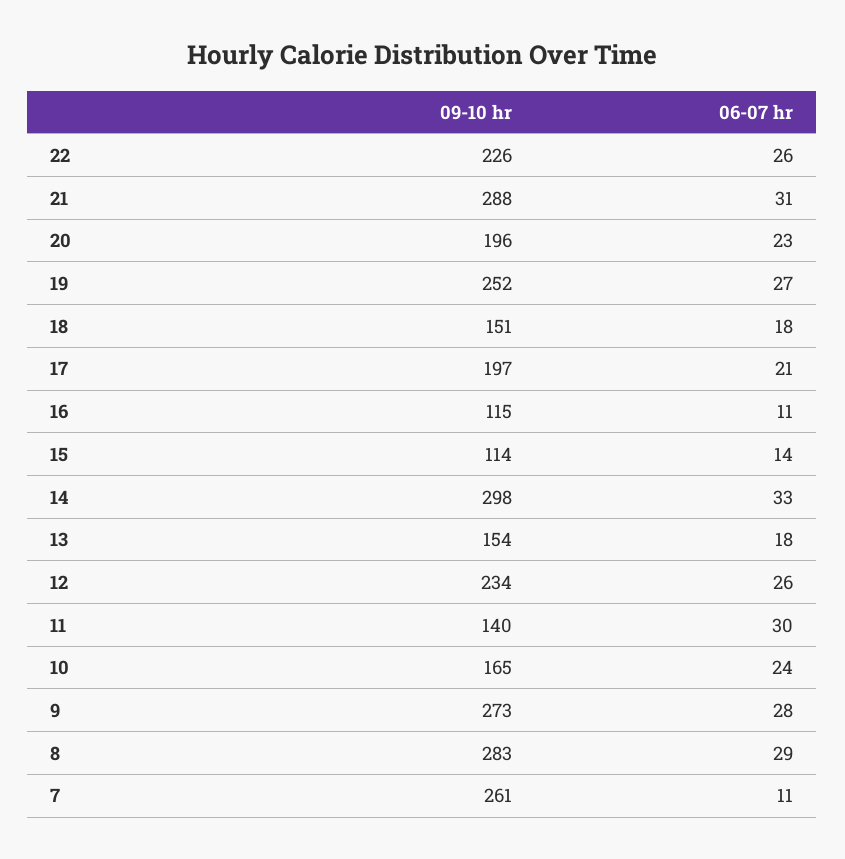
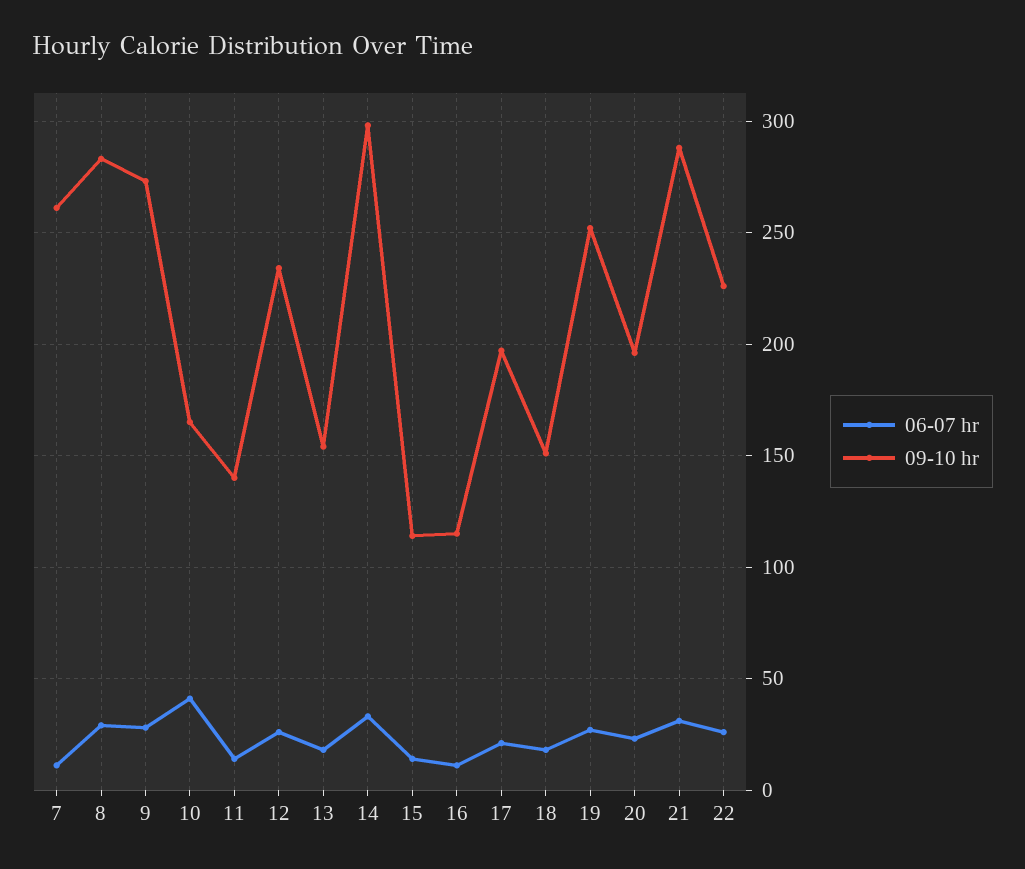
  {
    "09-10 hr": {
      "22": 226,
      "21": 288,
      "20": 196,
      "19": 252,
      "18": 151,
      "17": 197,
      "16": 115,
      "15": 114,
      "14": 298,
      "13": 154,
      "12": 234,
      "11": 140,
      "10": 165,
      "9": 273,
      "8": 283,
      "7": 261
    },
    "06-07 hr": {
      "22": 26,
      "21": 31,
      "20": 23,
      "19": 27,
      "18": 18,
      "17": 21,
      "16": 11,
      "15": 14,
      "14": 33,
      "13": 18,
      "12": 26,
-     "11": 30,
+     "11": 15,
-     "10": 24,
+     "10": 40,
      "9": 28,
      "8": 29,
      "7": 11
    }
  }

